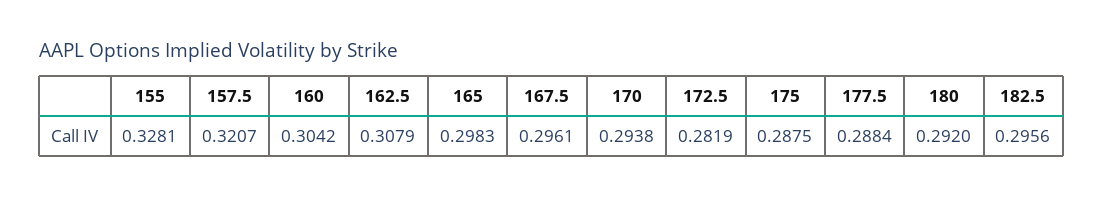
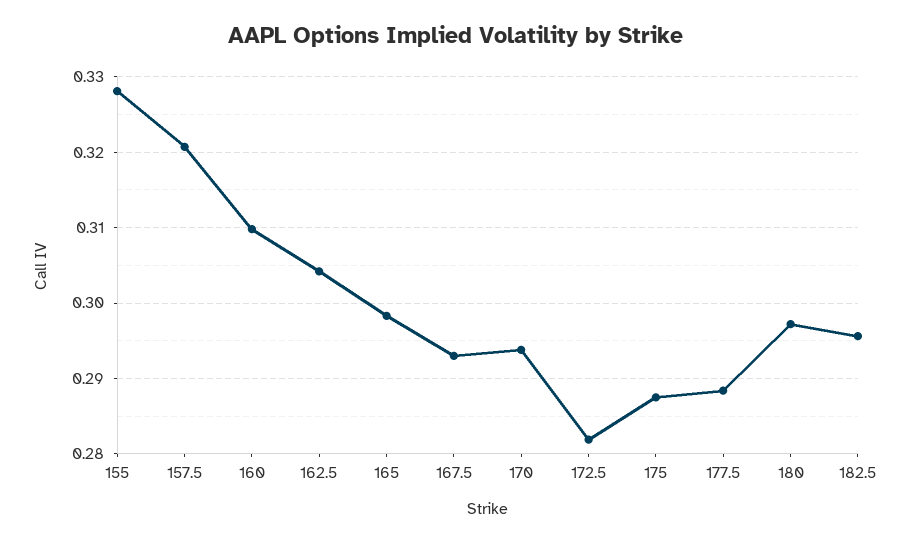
  {
    "155": 0.3281,
    "157.5": 0.3207,
-   "160": 0.3042,
+   "160": 0.31,
-   "162.5": 0.3079,
+   "162.5": 0.304,
    "165": 0.2983,
-   "167.5": 0.2961,
+   "167.5": 0.293,
    "170": 0.2938,
    "172.5": 0.2819,
    "175": 0.2875,
    "177.5": 0.2884,
-   "180": 0.292,
+   "180": 0.297,
    "182.5": 0.2956
  }

